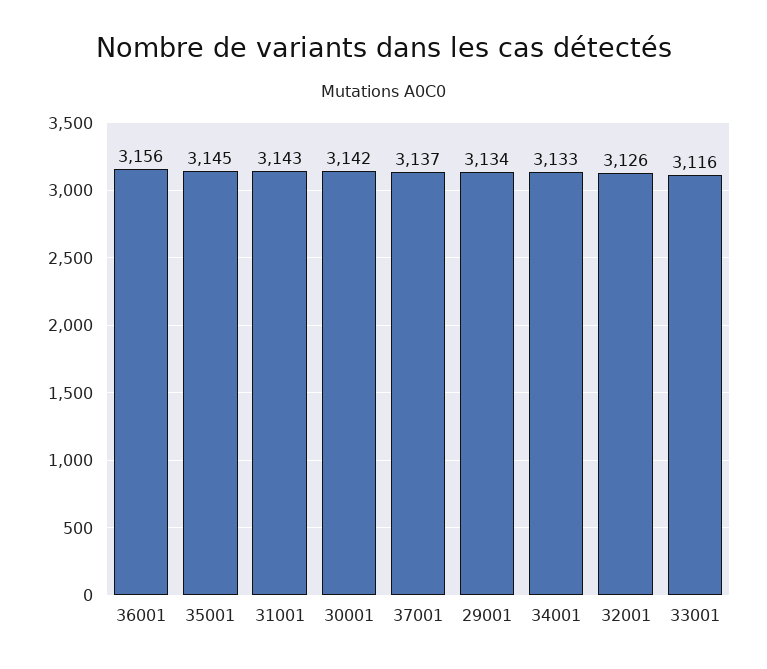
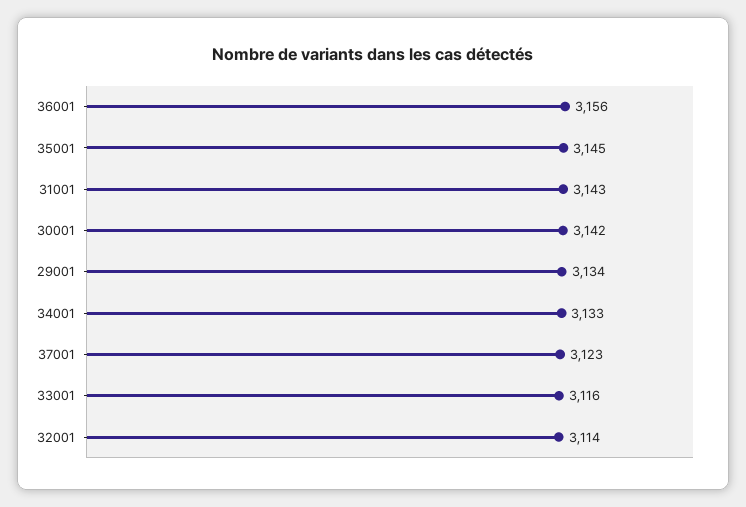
  {
    "36001": 3156,
    "35001": 3145,
    "31001": 3143,
    "30001": 3142,
-   "37001": 3137,
+   "37001": 3123,
    "29001": 3134,
    "34001": 3133,
-   "32001": 3126,
+   "32001": 3114,
    "33001": 3116
  }

